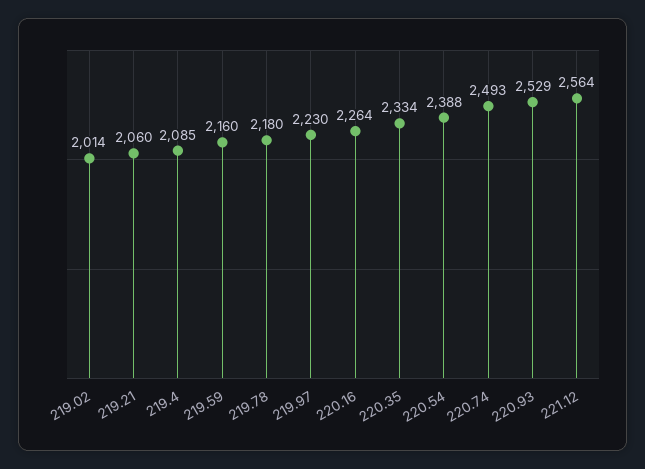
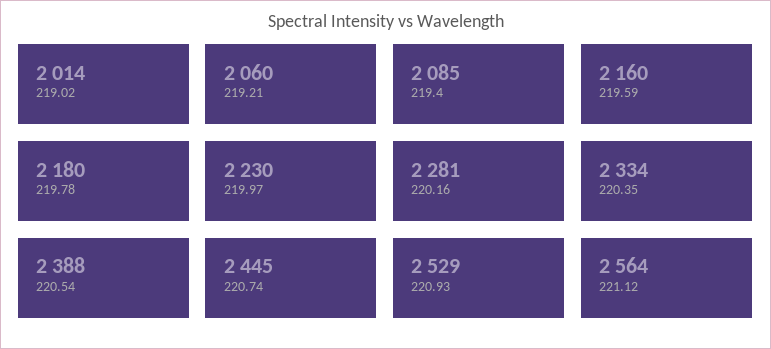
  {
    "219.02": 2014,
    "219.21": 2060,
    "219.4": 2085,
    "219.59": 2160,
    "219.78": 2180,
    "219.97": 2230,
-   "220.16": 2264,
+   "220.16": 2281,
    "220.35": 2334,
    "220.54": 2388,
-   "220.74": 2493,
+   "220.74": 2445,
    "220.93": 2529,
    "221.12": 2564
  }

